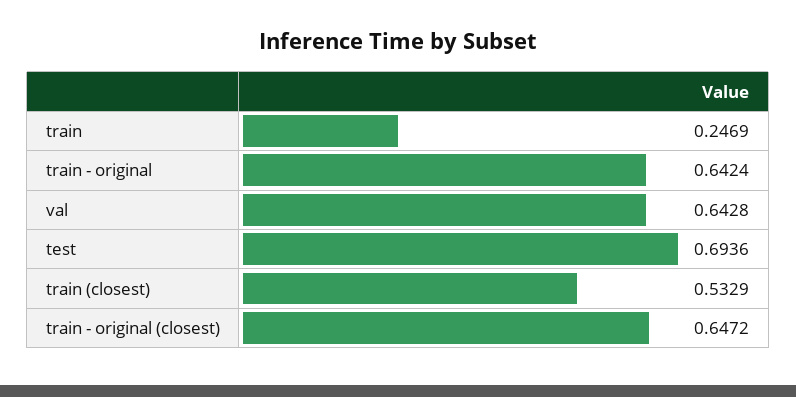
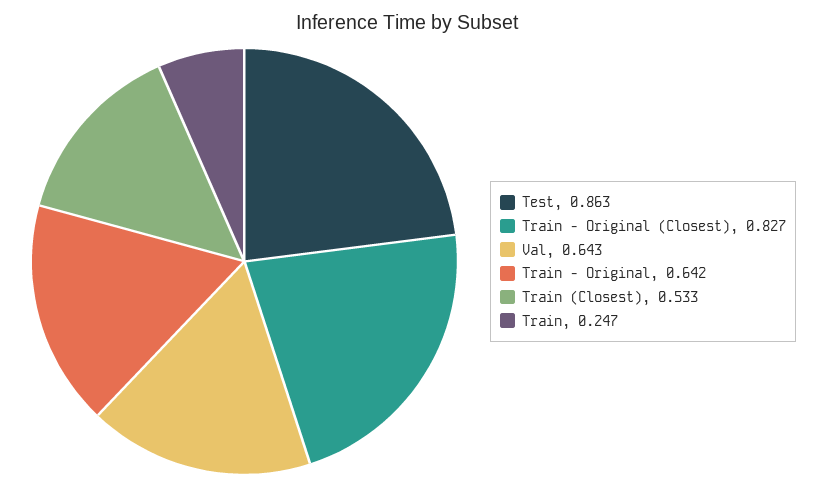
  {
    "train": 0.2469,
    "train - original": 0.6424,
    "val": 0.6428,
-   "test": 0.6936,
+   "test": 0.863,
    "train (closest)": 0.5329,
-   "train - original (closest)": 0.6472
+   "train - original (closest)": 0.827
  }

